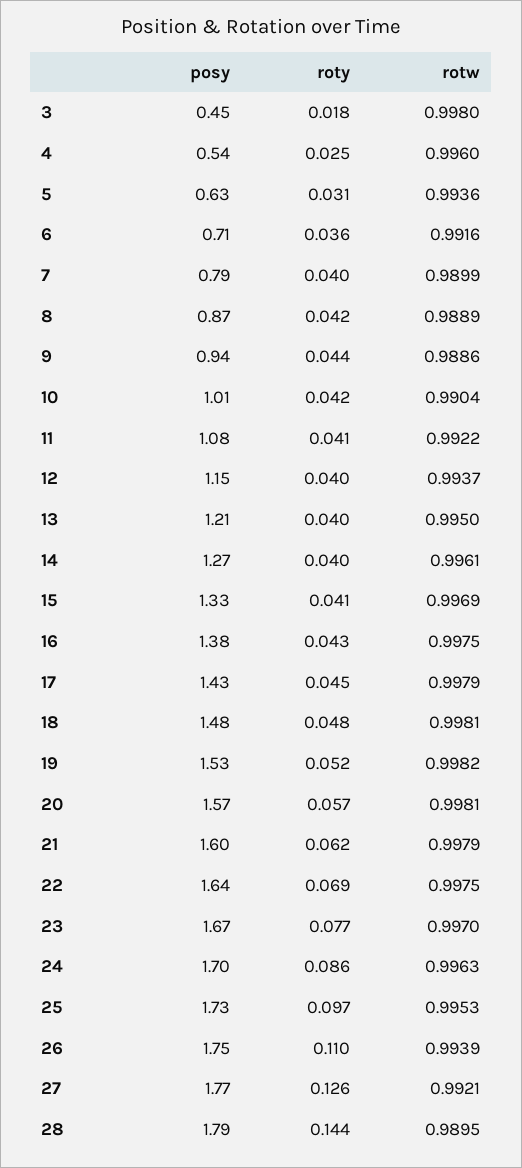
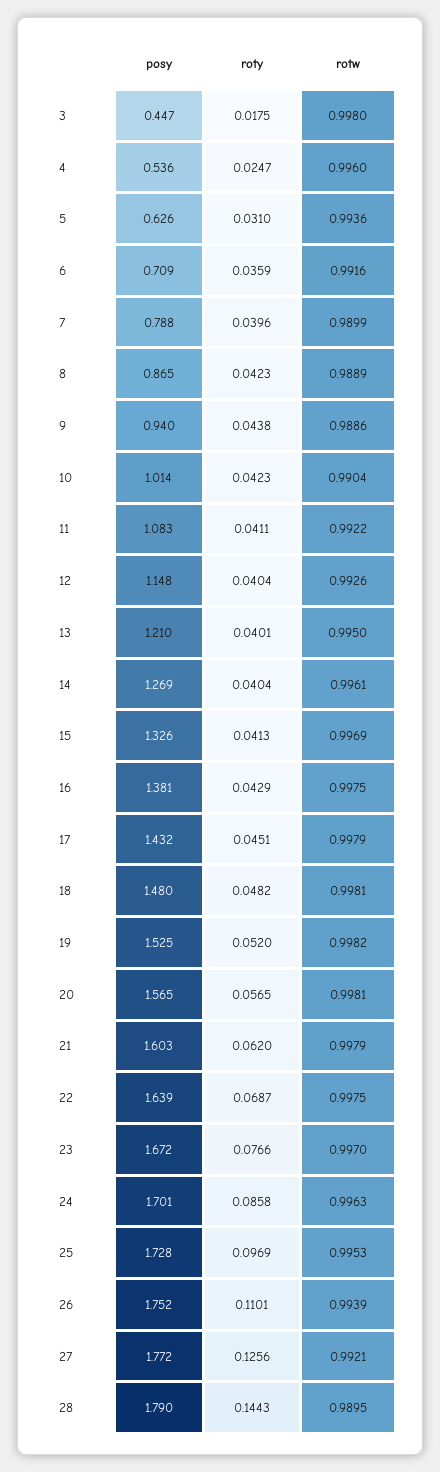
  {
    "posy": {
      "3": 0.447,
      "4": 0.536,
      "5": 0.626,
      "6": 0.709,
      "7": 0.788,
      "8": 0.865,
      "9": 0.94,
      "10": 1.014,
      "11": 1.083,
      "12": 1.148,
      "13": 1.21,
      "14": 1.269,
      "15": 1.326,
      "16": 1.381,
      "17": 1.432,
      "18": 1.48,
      "19": 1.525,
      "20": 1.565,
      "21": 1.603,
      "22": 1.639,
      "23": 1.672,
      "24": 1.701,
      "25": 1.728,
      "26": 1.752,
      "27": 1.772,
      "28": 1.79
    },
    "roty": {
      "3": 0.0175,
      "4": 0.0247,
      "5": 0.031,
      "6": 0.0359,
      "7": 0.0396,
      "8": 0.0423,
      "9": 0.0438,
      "10": 0.0423,
      "11": 0.0411,
      "12": 0.0404,
      "13": 0.0401,
      "14": 0.0404,
      "15": 0.0413,
      "16": 0.0429,
      "17": 0.0451,
      "18": 0.0482,
      "19": 0.052,
      "20": 0.0565,
      "21": 0.062,
      "22": 0.0687,
      "23": 0.0766,
      "24": 0.0858,
      "25": 0.0969,
      "26": 0.1101,
      "27": 0.1256,
      "28": 0.1443
    },
    "rotw": {
      "3": 0.998,
      "4": 0.996,
      "5": 0.9936,
      "6": 0.9916,
      "7": 0.9899,
      "8": 0.9889,
      "9": 0.9886,
      "10": 0.9904,
      "11": 0.9922,
-     "12": 0.9937,
+     "12": 0.9926,
      "13": 0.995,
      "14": 0.9961,
      "15": 0.9969,
      "16": 0.9975,
      "17": 0.9979,
      "18": 0.9981,
      "19": 0.9982,
      "20": 0.9981,
      "21": 0.9979,
      "22": 0.9975,
      "23": 0.997,
      "24": 0.9963,
      "25": 0.9953,
      "26": 0.9939,
      "27": 0.9921,
      "28": 0.9895
    }
  }

